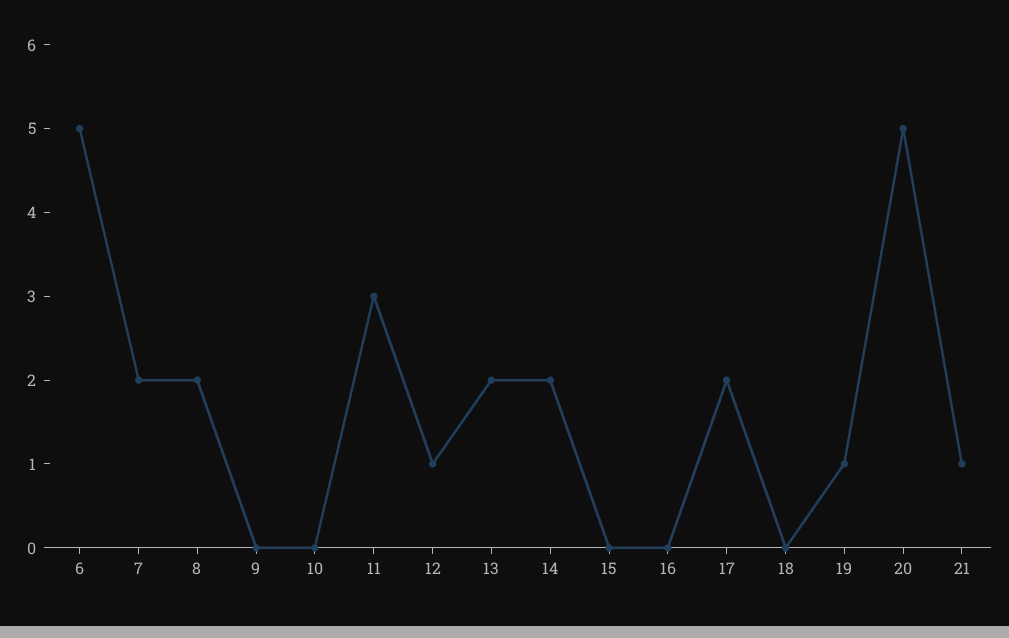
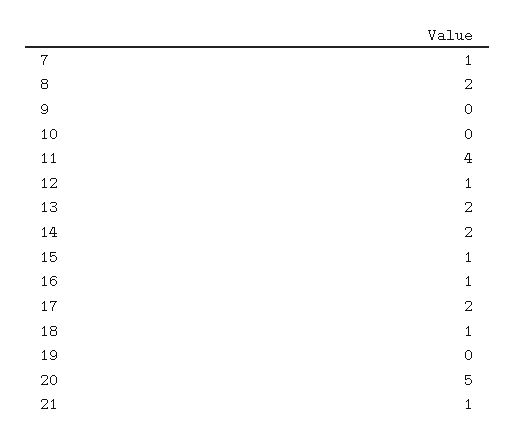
  {
-   "6": 5,
-   "7": 2,
+   "7": 1,
    "8": 2,
    "9": 0,
    "10": 0,
-   "11": 3,
+   "11": 4,
    "12": 1,
    "13": 2,
    "14": 2,
-   "15": 0,
+   "15": 1,
-   "16": 0,
+   "16": 1,
    "17": 2,
-   "18": 0,
+   "18": 1,
-   "19": 1,
+   "19": 0,
    "20": 5,
    "21": 1
  }

